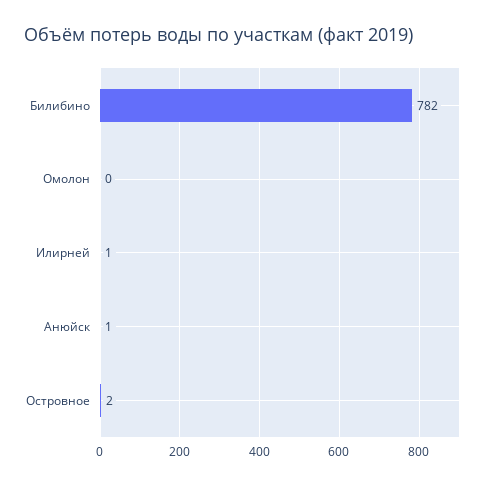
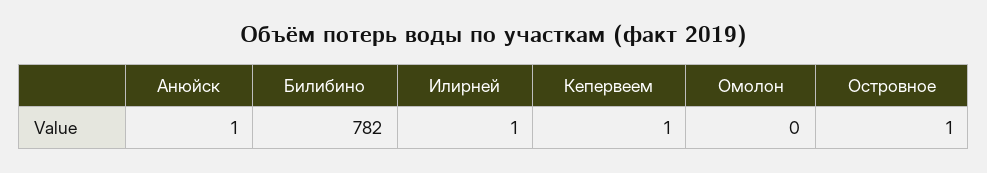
  {
    "Билибино": 782,
    "Омолон": 0,
    "Илирней": 1,
    "Анюйск": 1,
-   "Островное": 2
+   "Островное": 1,
+   "Кепервеем": 1
  }

